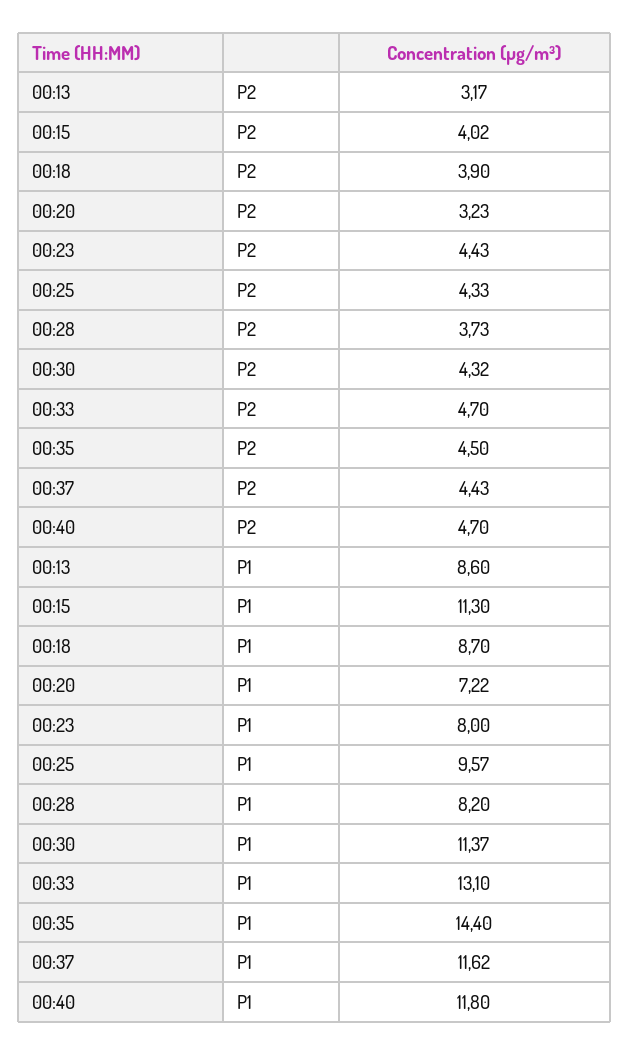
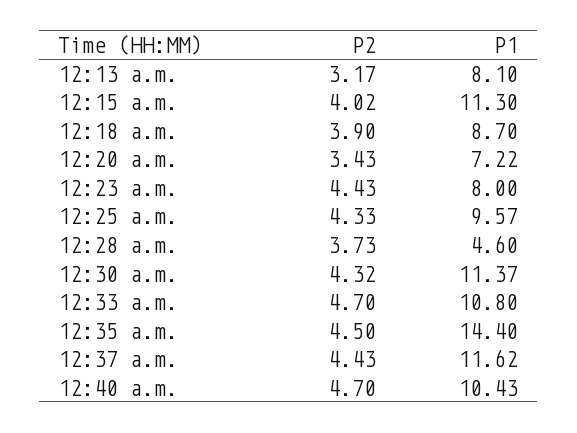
  {
    "00:13": {
      "P2": 3.17,
-     "P1": 8.6
+     "P1": 8.1
    },
    "00:15": {
      "P2": 4.02,
      "P1": 11.3
    },
    "00:18": {
      "P2": 3.9,
      "P1": 8.7
    },
    "00:20": {
-     "P2": 3.23,
+     "P2": 3.43,
      "P1": 7.22
    },
    "00:23": {
      "P2": 4.43,
      "P1": 8
    },
    "00:25": {
      "P2": 4.33,
      "P1": 9.57
    },
    "00:28": {
      "P2": 3.73,
-     "P1": 8.2
+     "P1": 4.6
    },
    "00:30": {
      "P2": 4.32,
      "P1": 11.37
    },
    "00:33": {
      "P2": 4.7,
-     "P1": 13.1
+     "P1": 10.8
    },
    "00:35": {
      "P2": 4.5,
      "P1": 14.4
    },
    "00:37": {
      "P2": 4.43,
      "P1": 11.62
    },
    "00:40": {
      "P2": 4.7,
-     "P1": 11.8
+     "P1": 10.43
    }
  }

